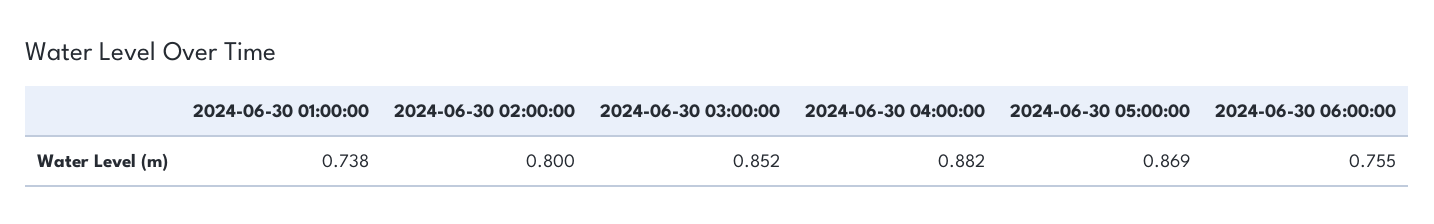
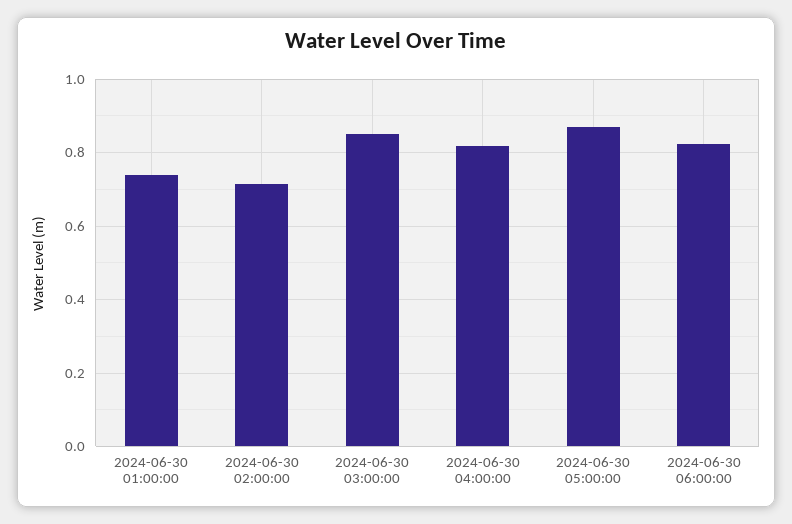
  {
    "2024-06-30 01:00:00": 0.738,
-   "2024-06-30 02:00:00": 0.8,
+   "2024-06-30 02:00:00": 0.72,
    "2024-06-30 03:00:00": 0.852,
-   "2024-06-30 04:00:00": 0.882,
+   "2024-06-30 04:00:00": 0.82,
    "2024-06-30 05:00:00": 0.869,
-   "2024-06-30 06:00:00": 0.755
+   "2024-06-30 06:00:00": 0.82
  }

